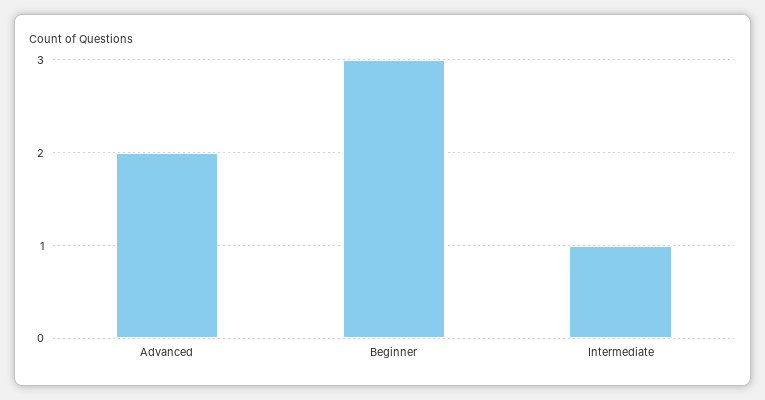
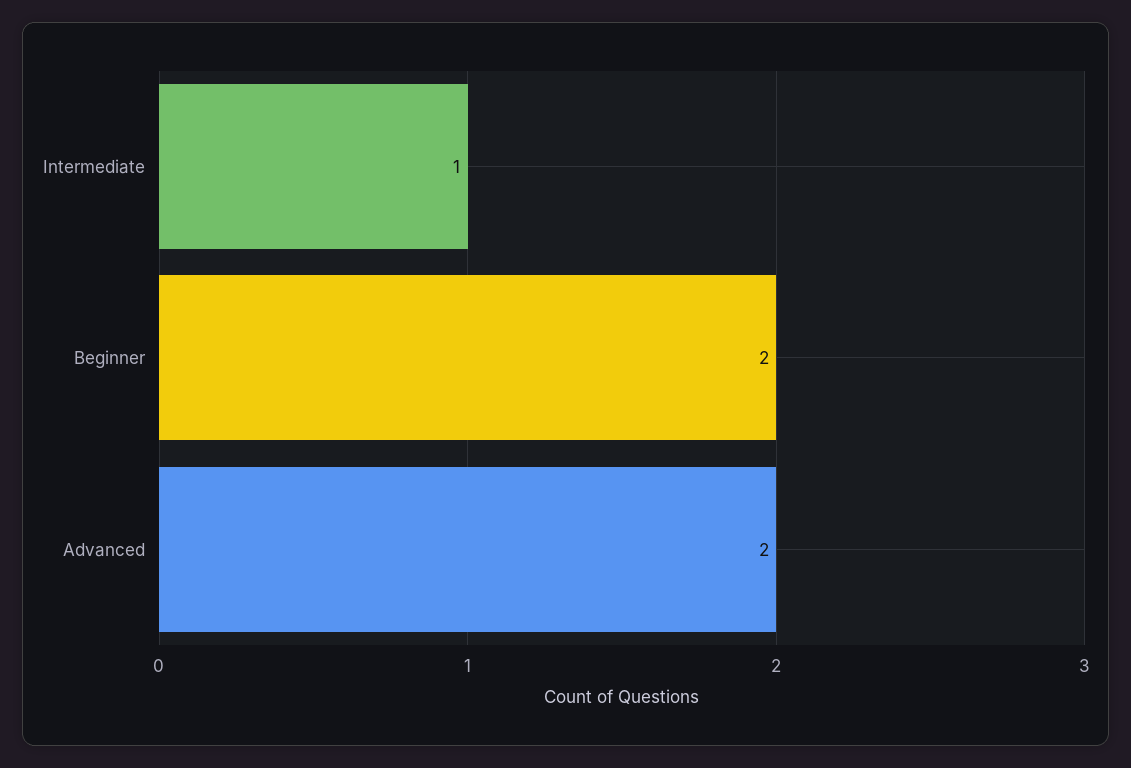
  {
    "Advanced": 2,
-   "Beginner": 3,
+   "Beginner": 2,
    "Intermediate": 1
  }

